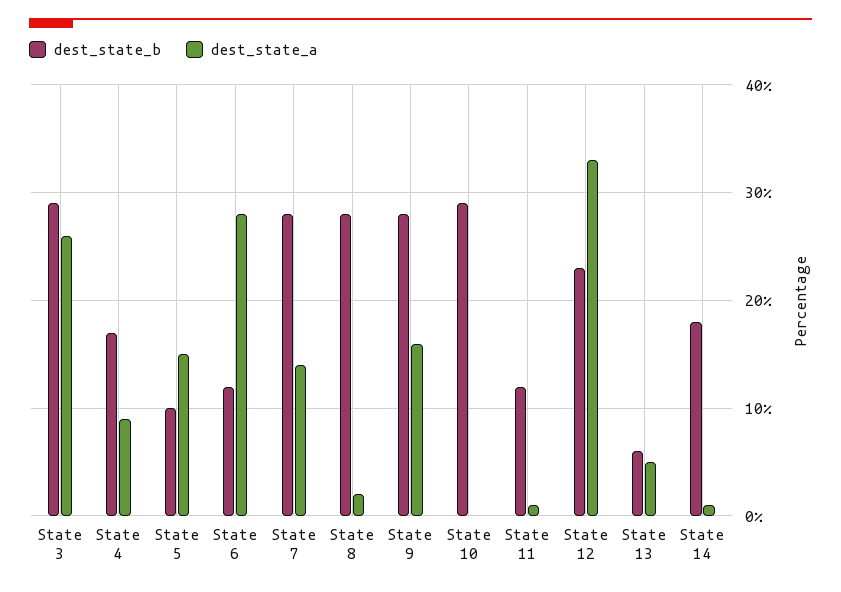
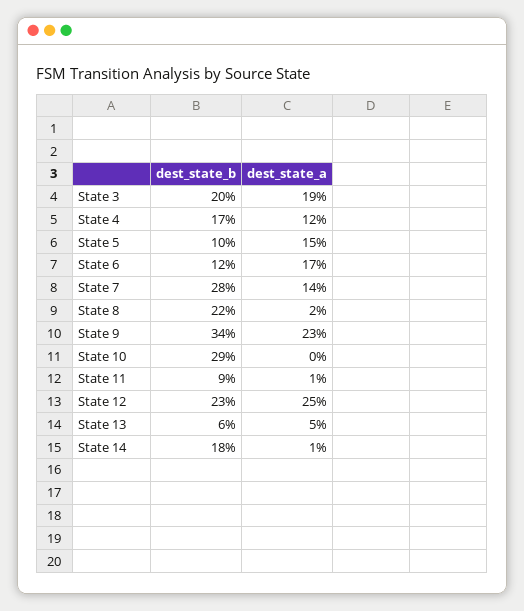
  {
    "dest_state_b": {
-     "State 3": 29,
+     "State 3": 20,
      "State 4": 17,
      "State 5": 10,
      "State 6": 12,
      "State 7": 28,
-     "State 8": 28,
+     "State 8": 22,
-     "State 9": 28,
+     "State 9": 34,
      "State 10": 29,
-     "State 11": 12,
+     "State 11": 9,
      "State 12": 23,
      "State 13": 6,
      "State 14": 18
    },
    "dest_state_a": {
-     "State 3": 26,
+     "State 3": 19,
-     "State 4": 9,
+     "State 4": 12,
      "State 5": 15,
-     "State 6": 28,
+     "State 6": 17,
      "State 7": 14,
      "State 8": 2,
-     "State 9": 16,
+     "State 9": 23,
      "State 10": 0,
      "State 11": 1,
-     "State 12": 33,
+     "State 12": 25,
      "State 13": 5,
      "State 14": 1
    }
  }

